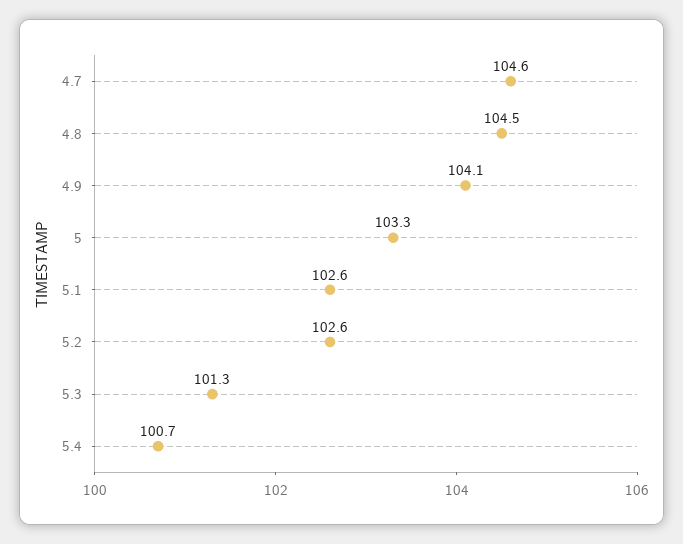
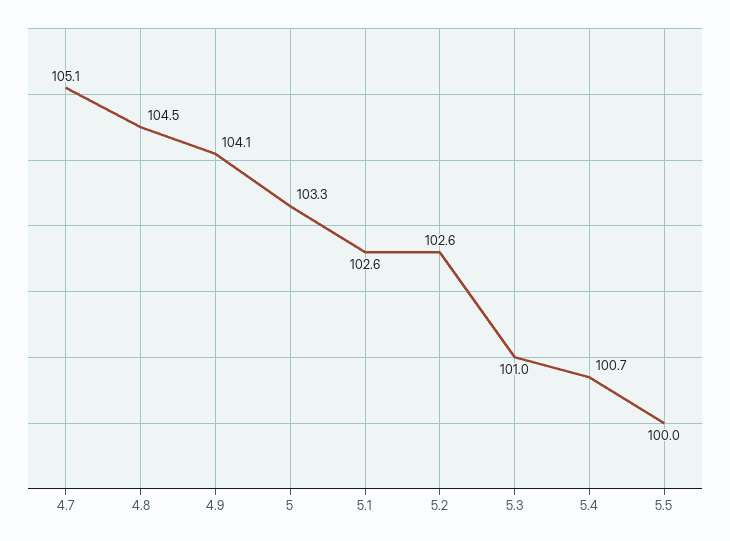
  {
-   "4.7": 104.6,
+   "4.7": 105.1,
    "4.8": 104.5,
    "4.9": 104.1,
    "5": 103.3,
    "5.1": 102.6,
    "5.2": 102.6,
-   "5.3": 101.3,
+   "5.3": 101,
-   "5.4": 100.7
+   "5.4": 100.7,
+   "5.5": 100
  }

